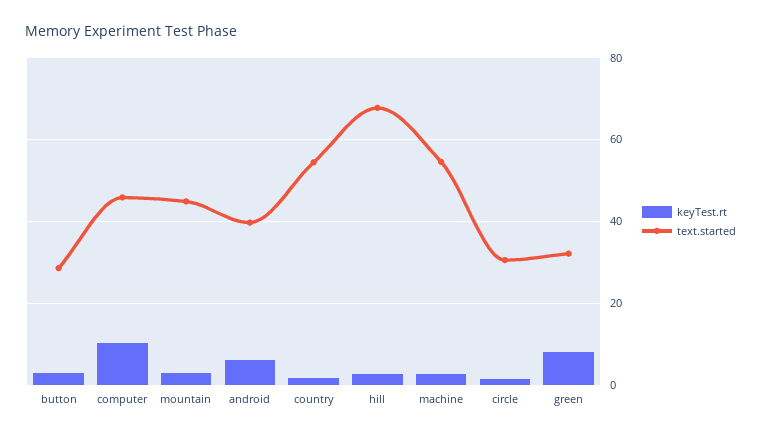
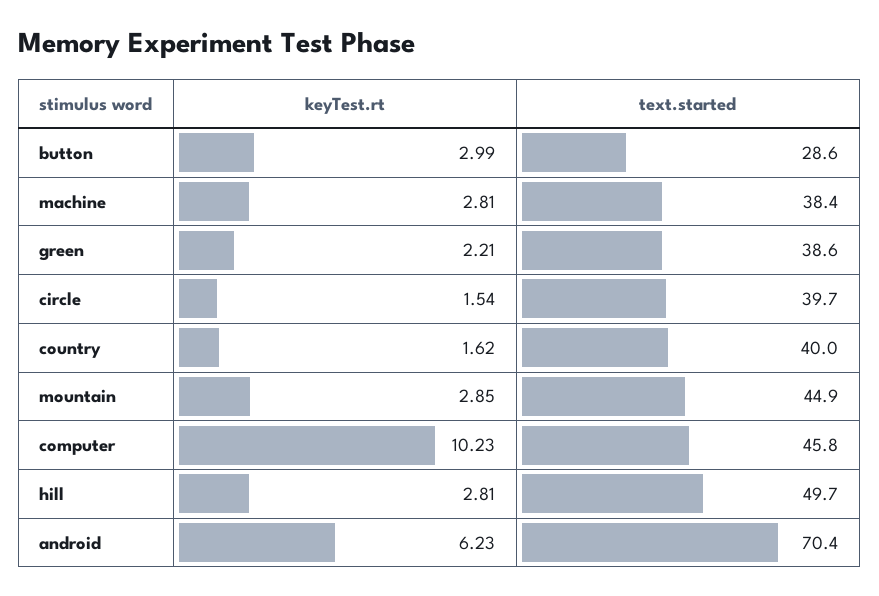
  {
    "keyTest.rt": {
      "button": 2.99,
      "computer": 10.23,
      "mountain": 2.85,
      "android": 6.23,
      "country": 1.62,
      "hill": 2.81,
      "machine": 2.81,
      "circle": 1.54,
-     "green": 8
+     "green": 2.21
    },
    "text.started": {
      "button": 28.6,
      "computer": 45.8,
      "mountain": 44.9,
-     "android": 40,
+     "android": 70.4,
-     "country": 54,
+     "country": 40,
-     "hill": 68,
+     "hill": 49.7,
-     "machine": 54,
+     "machine": 38.4,
-     "circle": 30,
+     "circle": 39.7,
-     "green": 32
+     "green": 38.6
    }
  }

